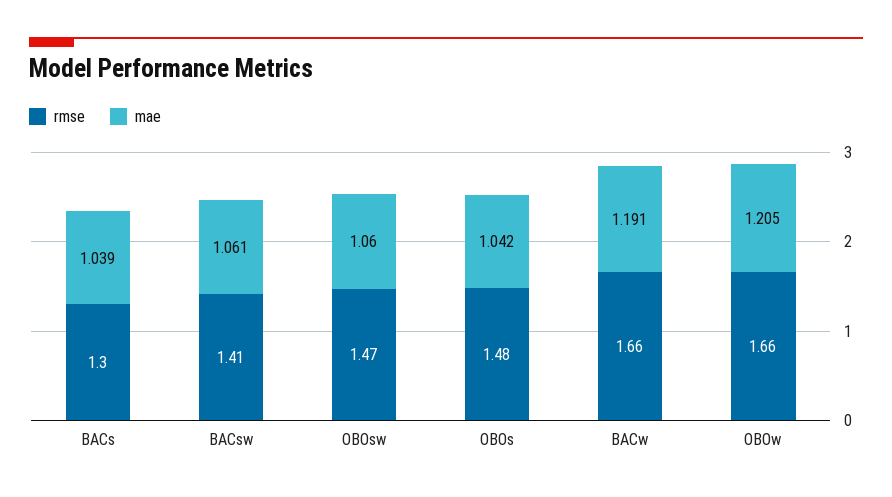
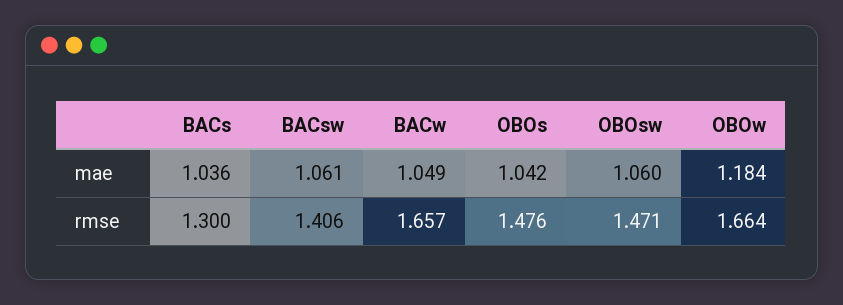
  {
    "rmse": {
      "BACs": 1.3,
      "BACsw": 1.406,
      "OBOsw": 1.471,
      "OBOs": 1.476,
      "BACw": 1.657,
      "OBOw": 1.664
    },
    "mae": {
-     "BACs": 1.039,
+     "BACs": 1.036,
      "BACsw": 1.061,
      "OBOsw": 1.06,
      "OBOs": 1.042,
-     "BACw": 1.191,
+     "BACw": 1.049,
-     "OBOw": 1.205
+     "OBOw": 1.184
    }
  }

